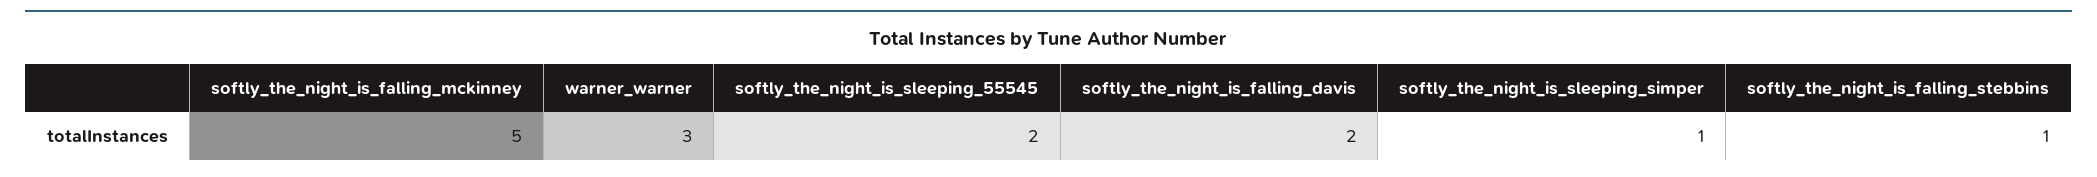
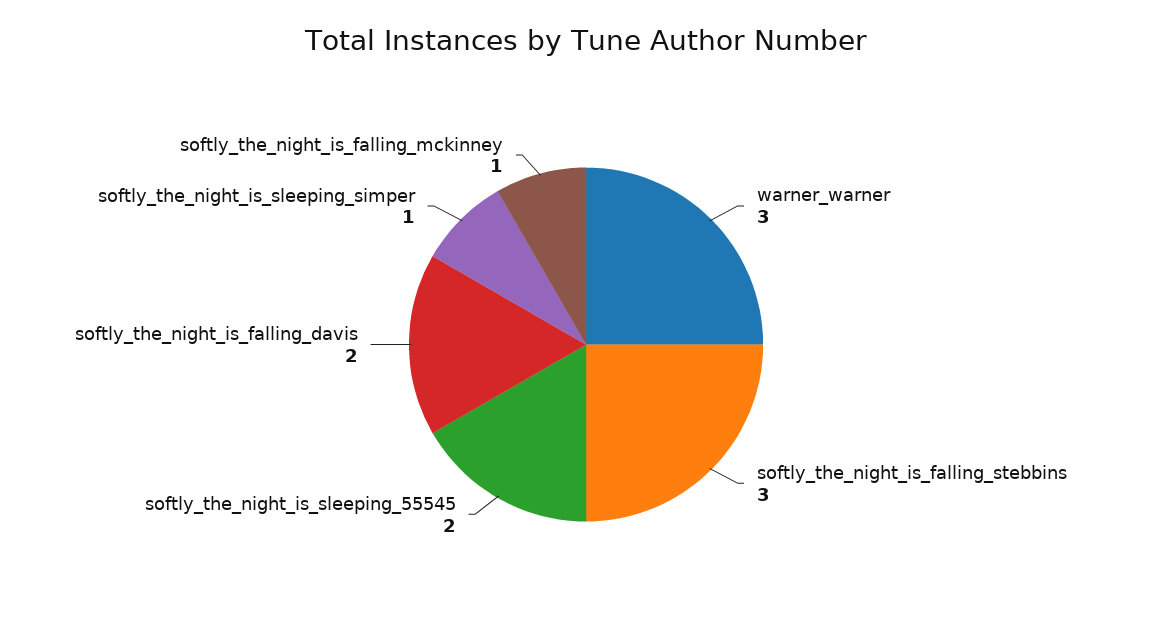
  {
-   "softly_the_night_is_falling_mckinney": 5,
+   "softly_the_night_is_falling_mckinney": 1,
    "warner_warner": 3,
    "softly_the_night_is_sleeping_55545": 2,
    "softly_the_night_is_falling_davis": 2,
    "softly_the_night_is_sleeping_simper": 1,
-   "softly_the_night_is_falling_stebbins": 1
+   "softly_the_night_is_falling_stebbins": 3
  }

